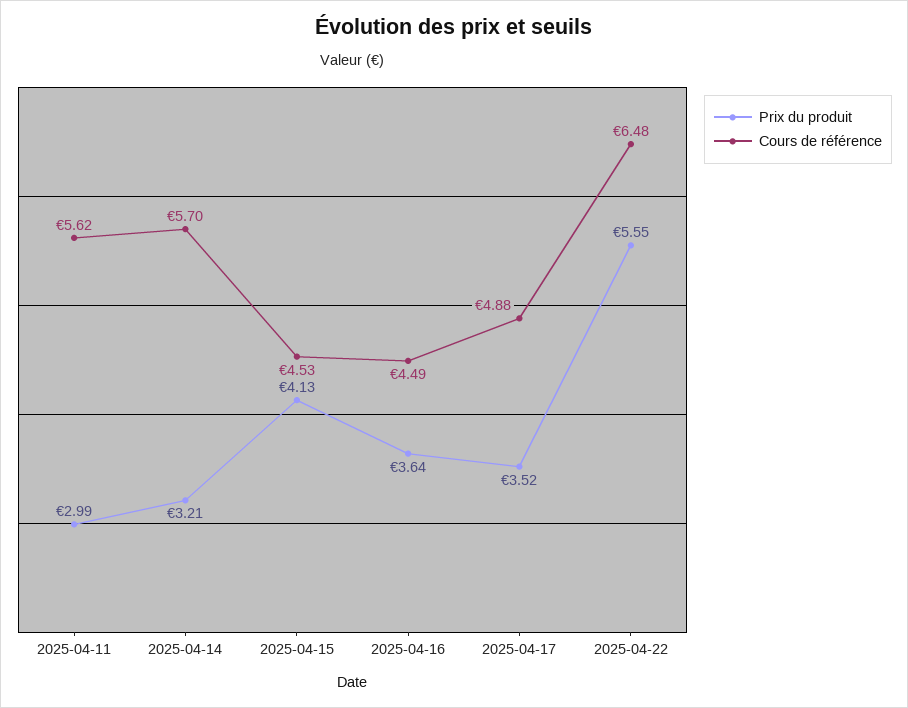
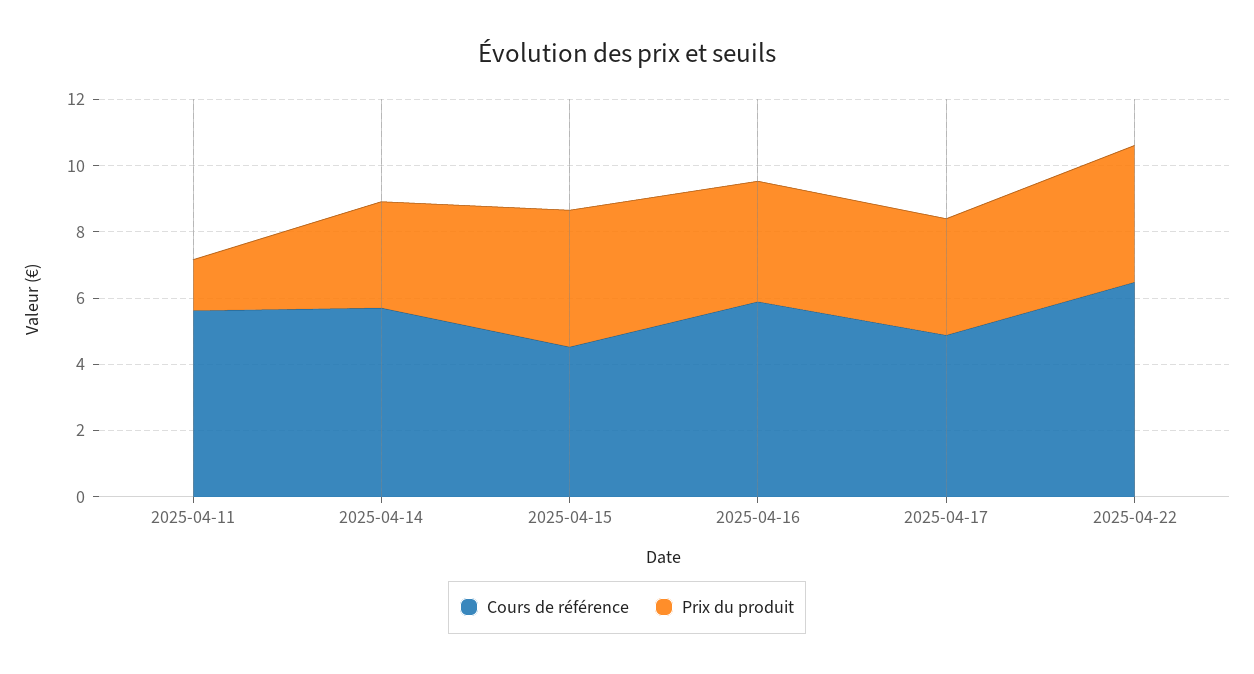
  {
    "Prix du produit": {
-     "2025-04-11": 2.99,
+     "2025-04-11": 1.5,
      "2025-04-14": 3.21,
      "2025-04-15": 4.13,
      "2025-04-16": 3.64,
      "2025-04-17": 3.52,
-     "2025-04-22": 5.55
+     "2025-04-22": 4
    },
    "Cours de référence": {
      "2025-04-11": 5.62,
      "2025-04-14": 5.7,
      "2025-04-15": 4.53,
-     "2025-04-16": 4.49,
+     "2025-04-16": 6,
      "2025-04-17": 4.88,
      "2025-04-22": 6.48
    }
  }

